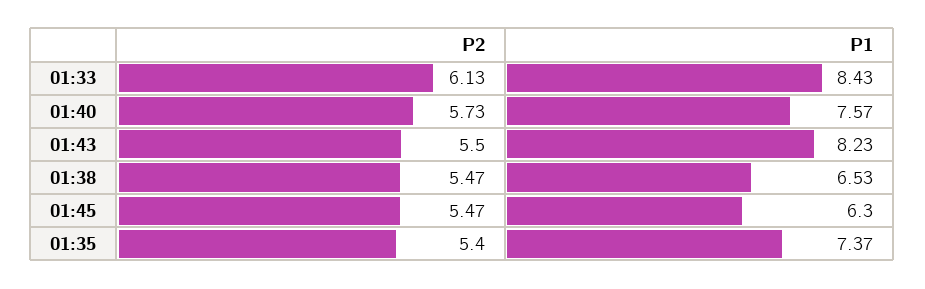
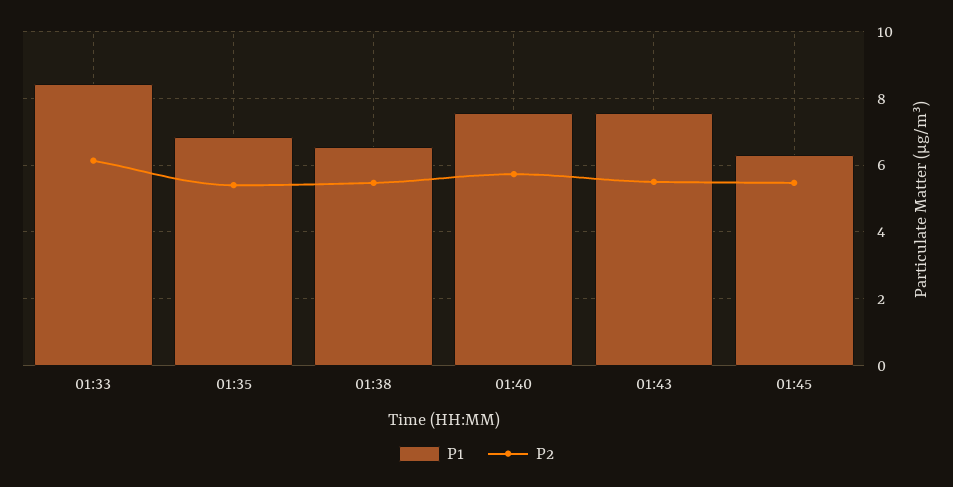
  {
    "P2": {
      "01:33": 6.13,
      "01:40": 5.73,
      "01:43": 5.5,
      "01:38": 5.47,
      "01:45": 5.47,
      "01:35": 5.4
    },
    "P1": {
      "01:33": 8.43,
      "01:40": 7.57,
-     "01:43": 8.23,
+     "01:43": 7.6,
      "01:38": 6.53,
      "01:45": 6.3,
-     "01:35": 7.37
+     "01:35": 6.8
    }
  }

